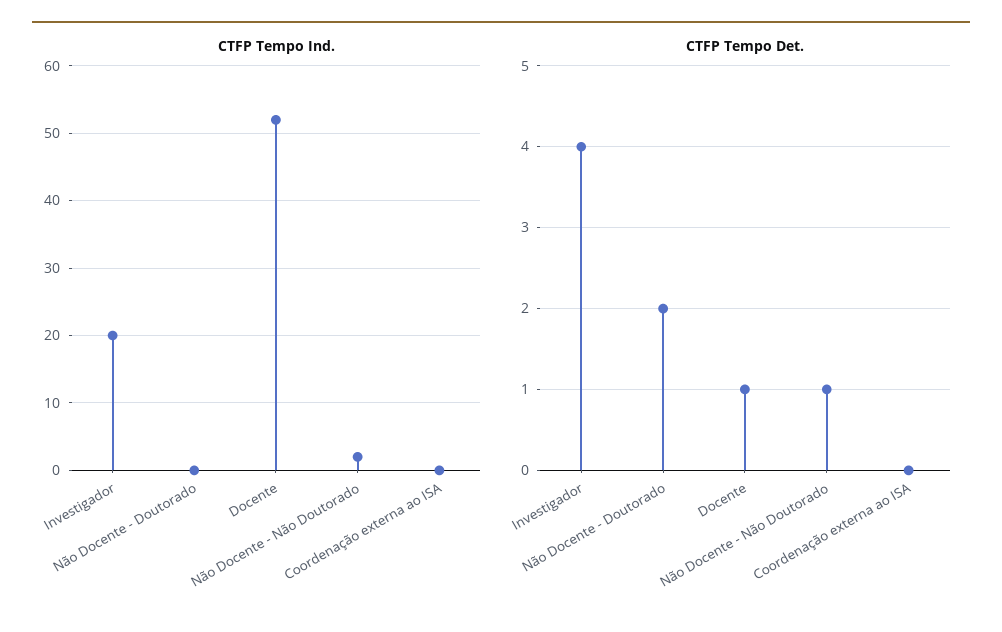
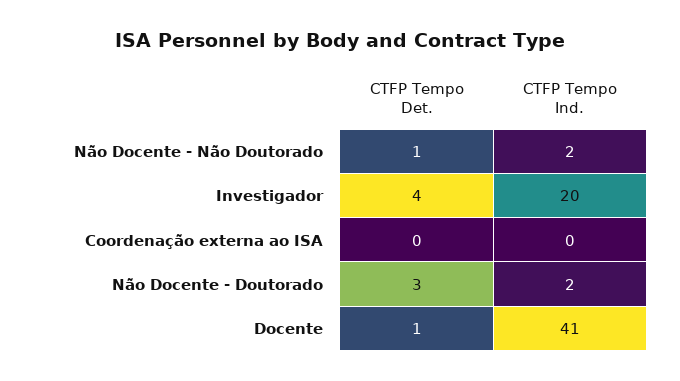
  {
    "CTFP Tempo Ind.": {
      "Investigador": 20,
-     "Não Docente - Doutorado": 0,
+     "Não Docente - Doutorado": 2,
-     "Docente": 52,
+     "Docente": 41,
      "Não Docente - Não Doutorado": 2,
      "Coordenação externa ao ISA": 0
    },
    "CTFP Tempo Det.": {
      "Investigador": 4,
-     "Não Docente - Doutorado": 2,
+     "Não Docente - Doutorado": 3,
      "Docente": 1,
      "Não Docente - Não Doutorado": 1,
      "Coordenação externa ao ISA": 0
    }
  }

